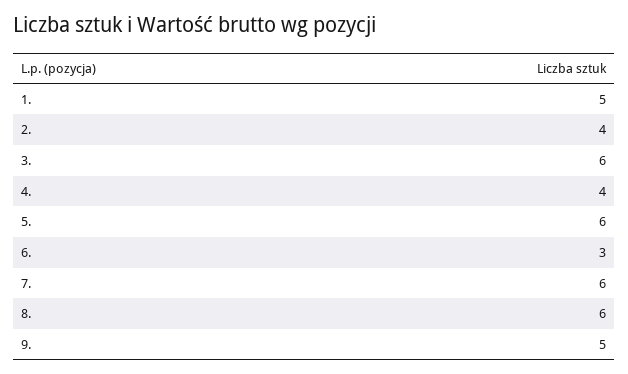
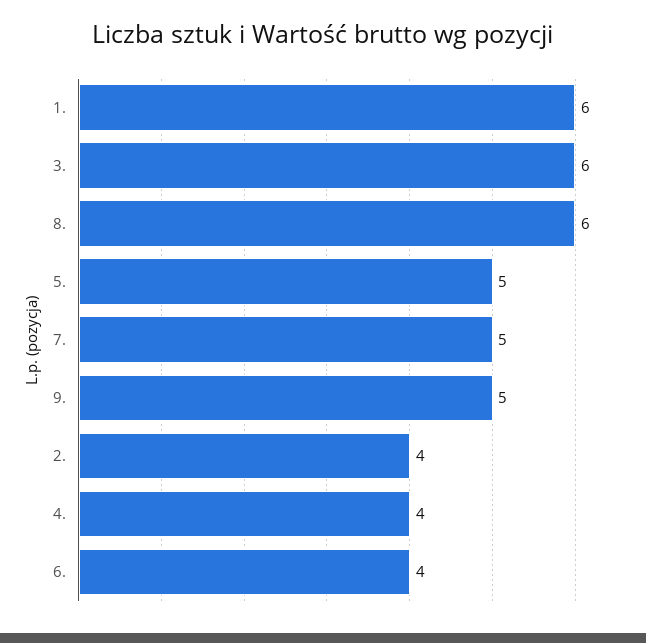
  {
-   "1.": 5,
+   "1.": 6,
    "2.": 4,
    "3.": 6,
    "4.": 4,
-   "5.": 6,
+   "5.": 5,
-   "6.": 3,
+   "6.": 4,
-   "7.": 6,
+   "7.": 5,
    "8.": 6,
    "9.": 5
  }

